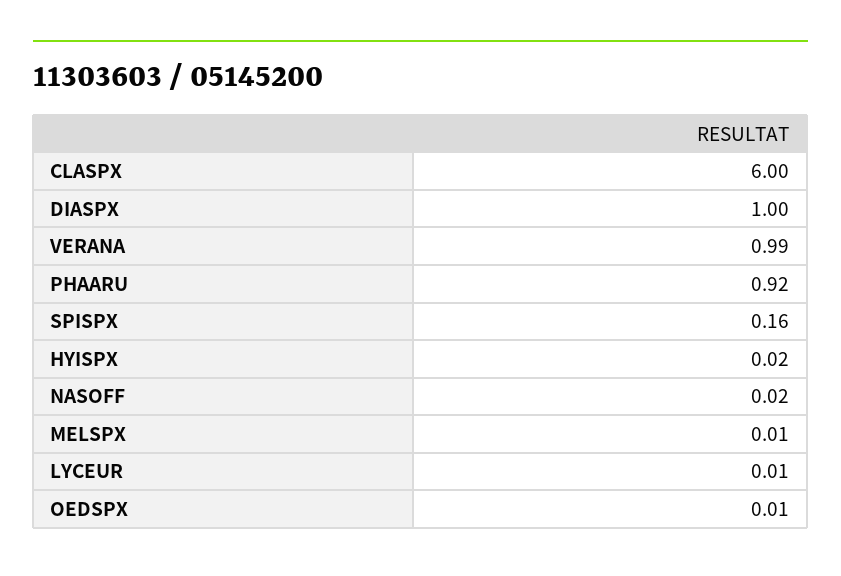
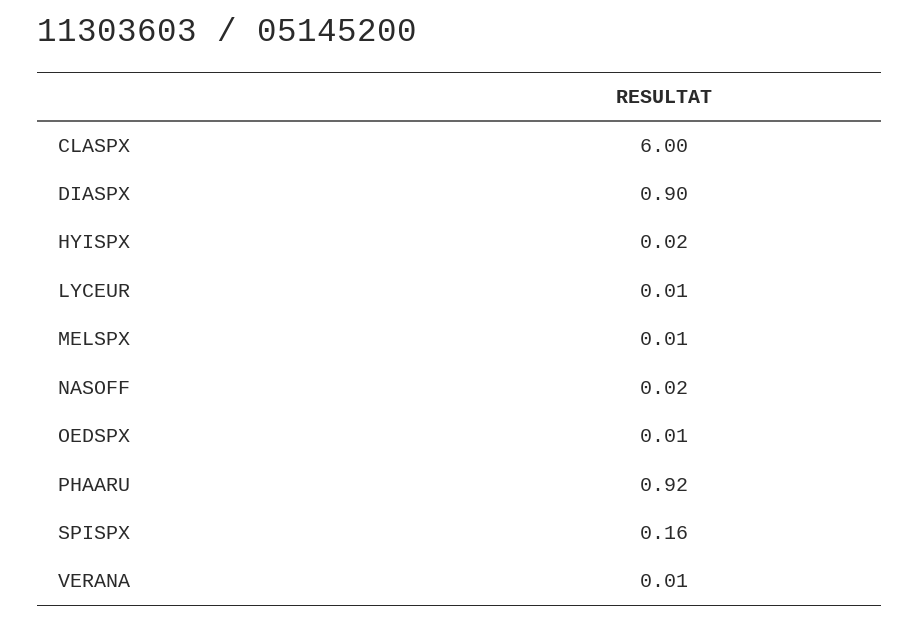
  {
    "CLASPX": 6,
-   "DIASPX": 1,
+   "DIASPX": 0.9,
-   "VERANA": 0.99,
+   "VERANA": 0.01,
    "PHAARU": 0.92,
    "SPISPX": 0.16,
    "HYISPX": 0.02,
    "NASOFF": 0.02,
    "MELSPX": 0.01,
    "LYCEUR": 0.01,
    "OEDSPX": 0.01
  }

